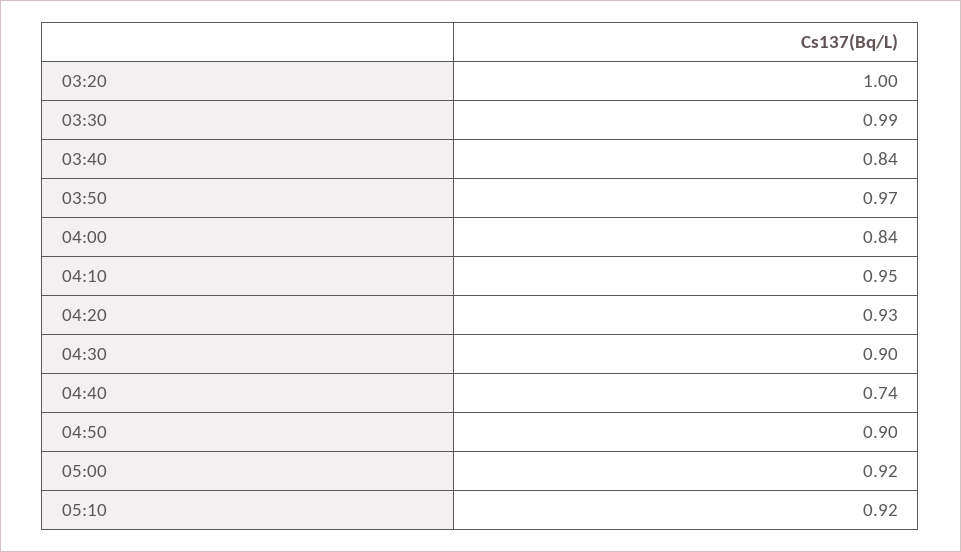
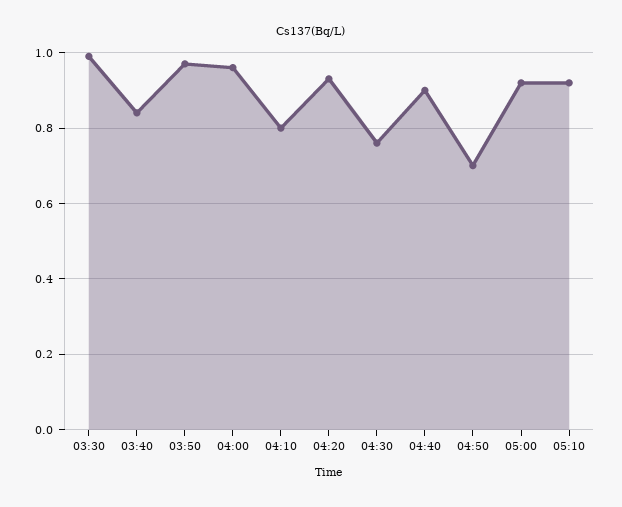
  {
-   "03:20": 1,
    "03:30": 0.99,
    "03:40": 0.84,
    "03:50": 0.97,
-   "04:00": 0.84,
+   "04:00": 0.95,
-   "04:10": 0.95,
+   "04:10": 0.8,
    "04:20": 0.93,
-   "04:30": 0.9,
+   "04:30": 0.75,
-   "04:40": 0.74,
+   "04:40": 0.9,
-   "04:50": 0.9,
+   "04:50": 0.7,
    "05:00": 0.92,
    "05:10": 0.92
  }

